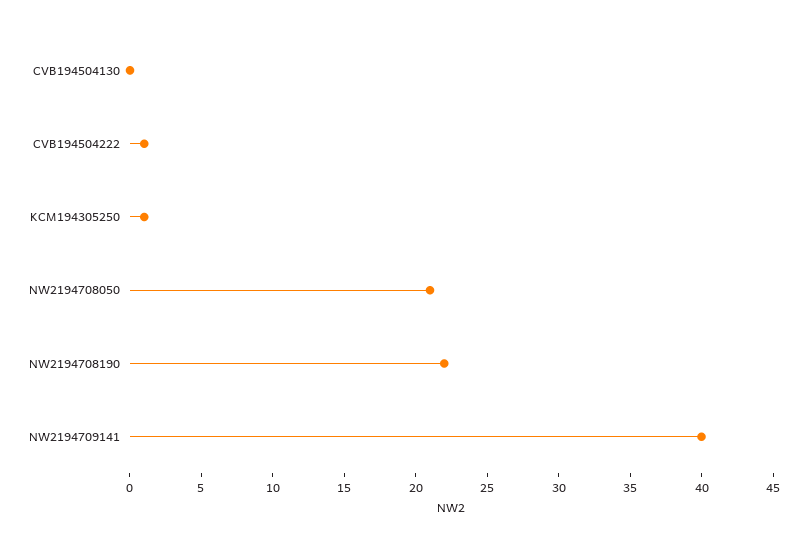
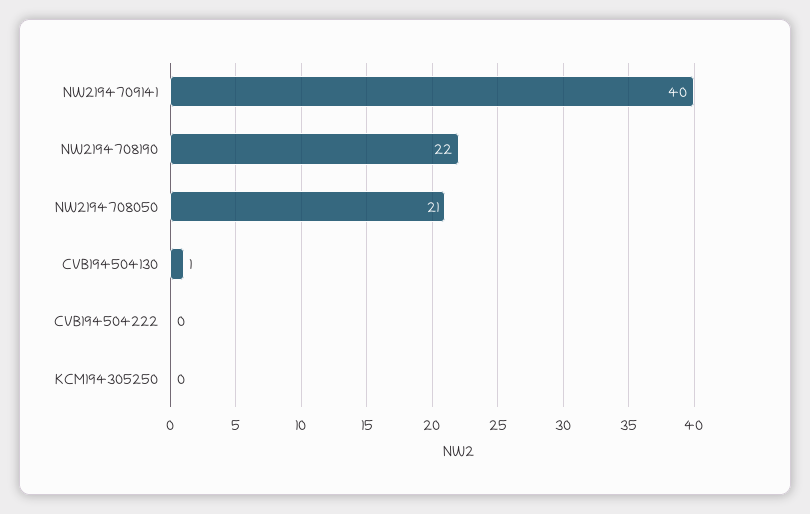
  {
-   "CVB194504130": 0,
+   "CVB194504130": 1,
-   "CVB194504222": 1,
+   "CVB194504222": 0,
-   "KCM194305250": 1,
+   "KCM194305250": 0,
    "NW2194708050": 21,
    "NW2194708190": 22,
    "NW2194709141": 40
  }

